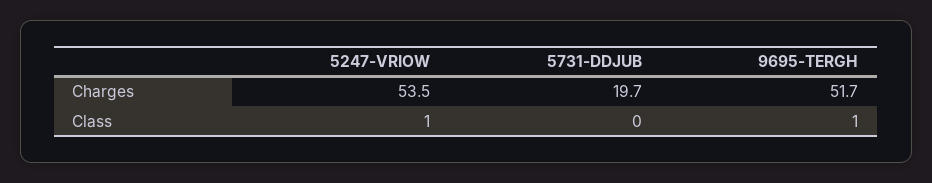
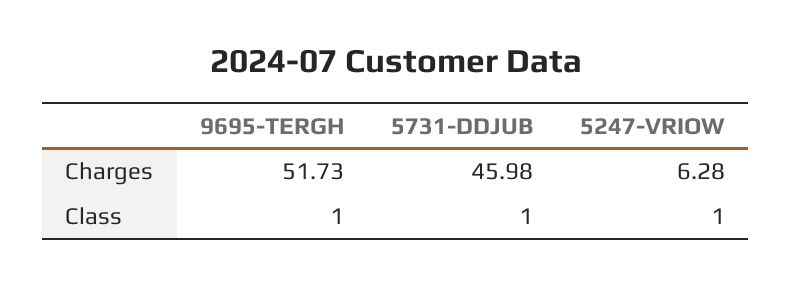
  {
    "5247-VRIOW": {
-     "Charges": 53.5,
+     "Charges": 6.28,
      "Class": 1
    },
    "5731-DDJUB": {
-     "Charges": 19.7,
+     "Charges": 45.98,
-     "Class": 0
+     "Class": 1
    },
    "9695-TERGH": {
      "Charges": 51.73,
      "Class": 1
    }
  }

